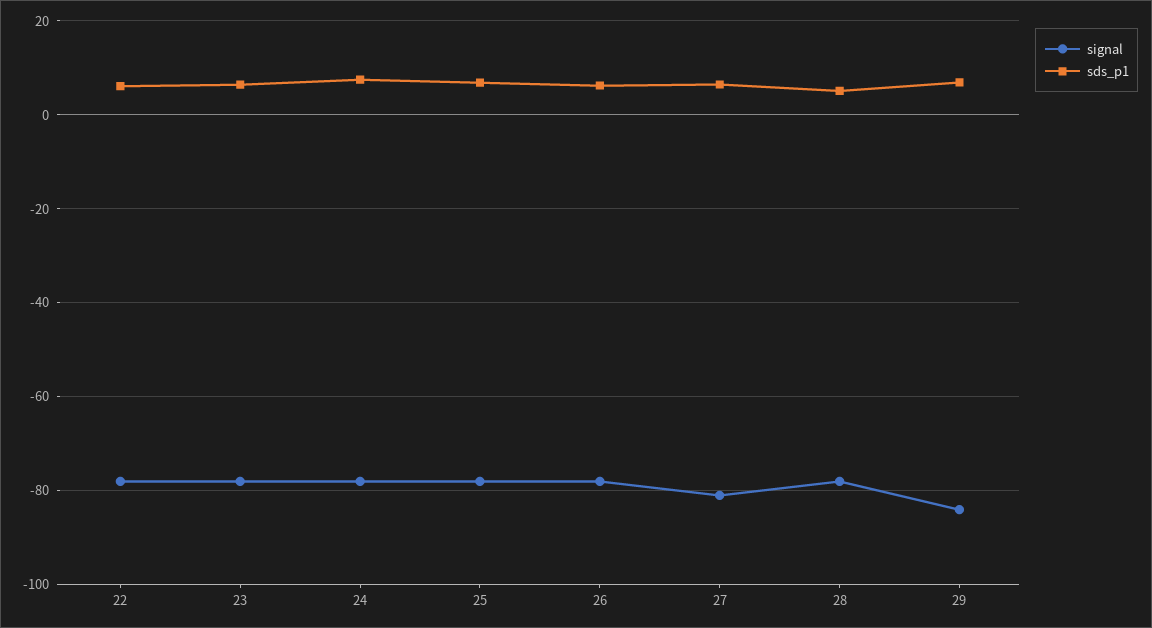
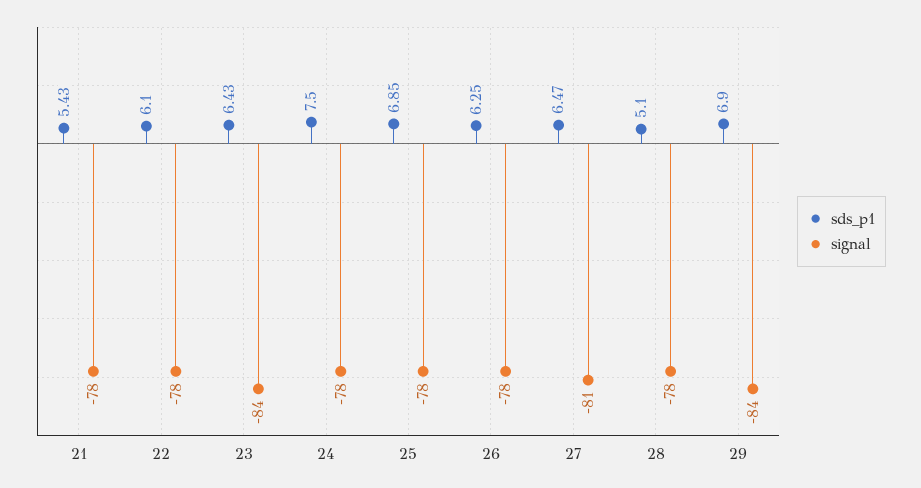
  {
    "signal": {
      "22": -78,
-     "23": -78,
+     "23": -84,
      "24": -78,
      "25": -78,
      "26": -78,
      "27": -81,
      "28": -78,
-     "29": -84
+     "29": -84,
+     "21": -78
    },
    "sds_p1": {
      "22": 6.1,
      "23": 6.43,
      "24": 7.5,
      "25": 6.85,
      "26": 6.25,
      "27": 6.47,
      "28": 5.1,
-     "29": 6.9
+     "29": 6.9,
+     "21": 5.43
    }
  }

